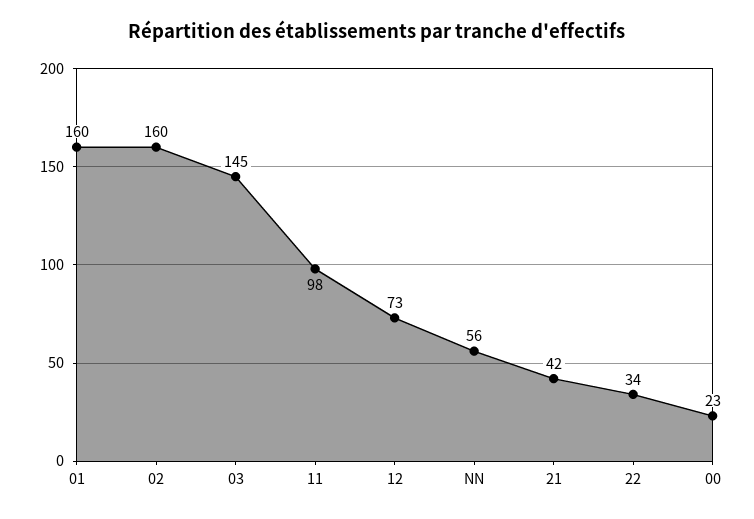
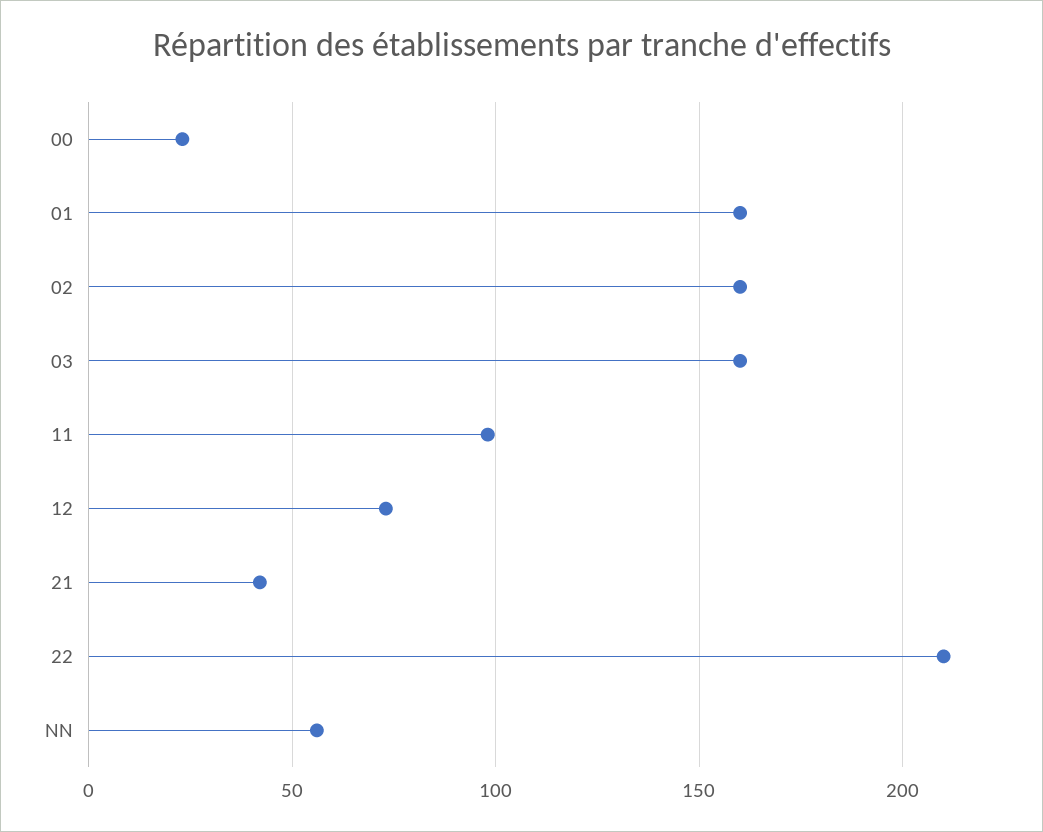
  {
    "01": 160,
    "02": 160,
-   "03": 145,
+   "03": 160,
    "11": 98,
    "12": 73,
    "NN": 56,
    "21": 42,
-   "22": 34,
+   "22": 210,
    "00": 23
  }

